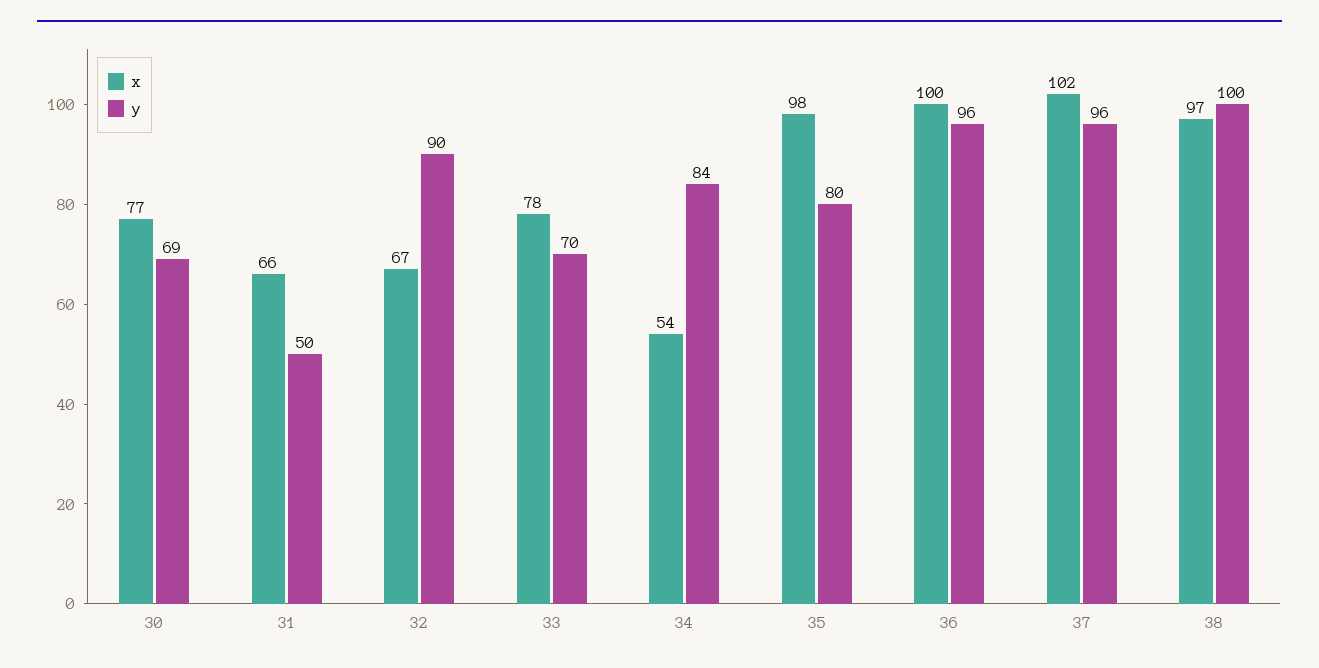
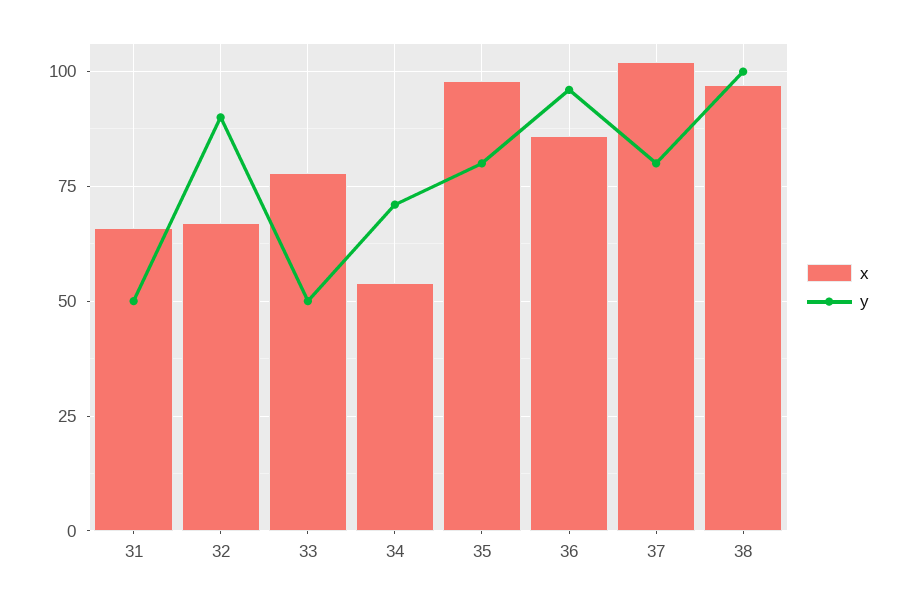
  {
    "x": {
-     "30": 77,
      "31": 66,
      "32": 67,
      "33": 78,
      "34": 54,
      "35": 98,
-     "36": 100,
+     "36": 85,
      "37": 102,
      "38": 97
    },
    "y": {
-     "30": 69,
      "31": 50,
      "32": 90,
-     "33": 70,
+     "33": 50,
-     "34": 84,
+     "34": 70,
      "35": 80,
      "36": 96,
-     "37": 96,
+     "37": 80,
      "38": 100
    }
  }

